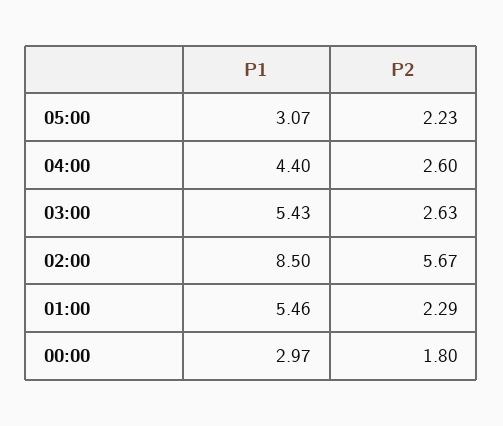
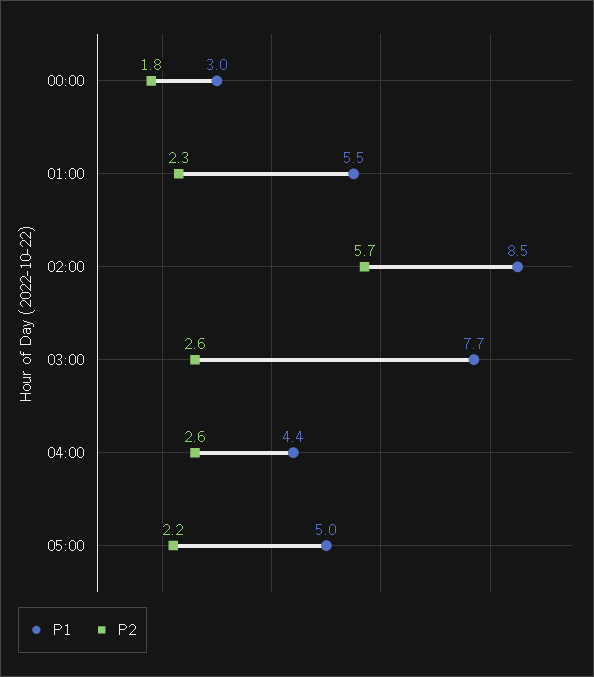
  {
    "P1": {
-     "05:00": 3.07,
+     "05:00": 5,
      "04:00": 4.4,
-     "03:00": 5.43,
+     "03:00": 7.7,
      "02:00": 8.5,
      "01:00": 5.46,
      "00:00": 2.97
    },
    "P2": {
      "05:00": 2.23,
      "04:00": 2.6,
      "03:00": 2.63,
      "02:00": 5.67,
      "01:00": 2.29,
      "00:00": 1.8
    }
  }

